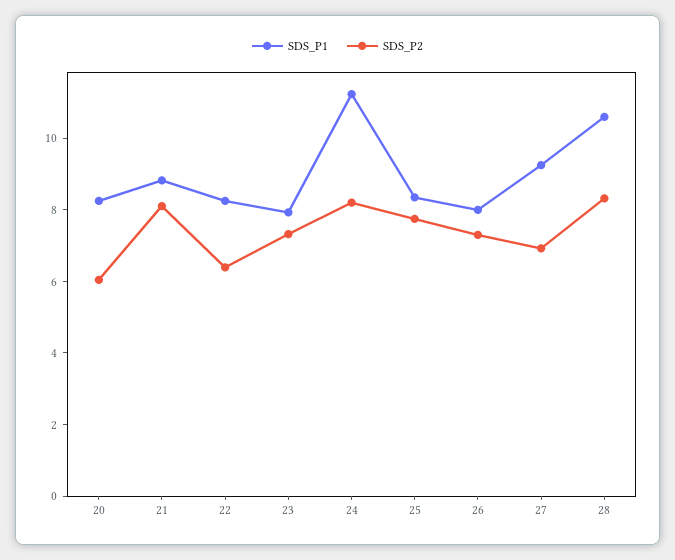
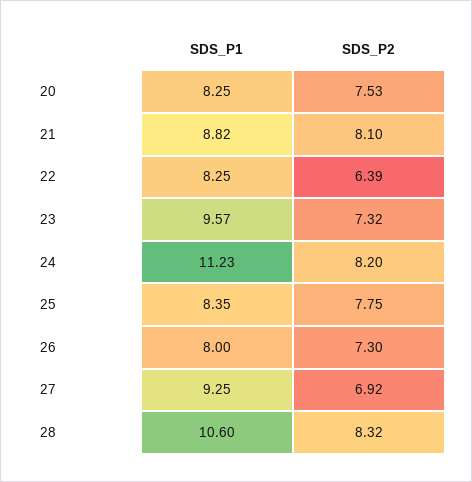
  {
    "SDS_P1": {
      "20": 8.25,
      "21": 8.82,
      "22": 8.25,
-     "23": 8,
+     "23": 9.57,
      "24": 11.23,
      "25": 8.35,
      "26": 8,
      "27": 9.25,
      "28": 10.6
    },
    "SDS_P2": {
-     "20": 6,
+     "20": 7.53,
      "21": 8.1,
      "22": 6.39,
      "23": 7.32,
      "24": 8.2,
      "25": 7.75,
      "26": 7.3,
      "27": 6.92,
      "28": 8.32
    }
  }

